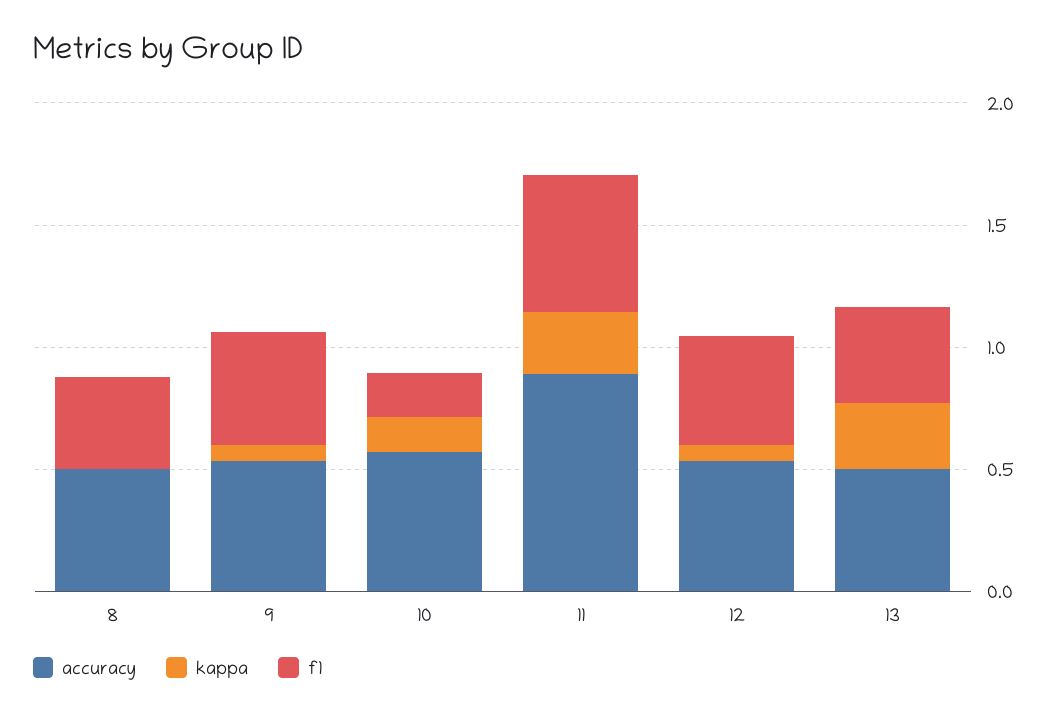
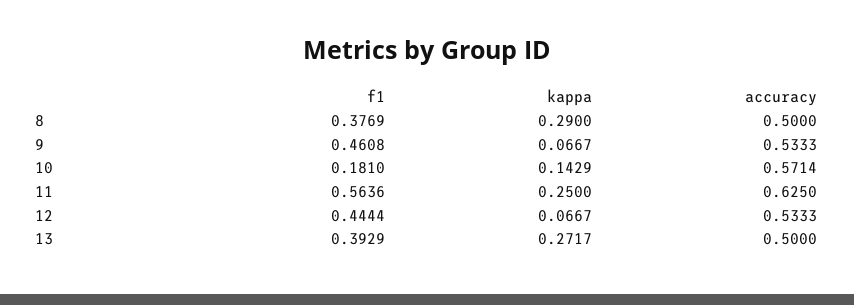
  {
    "accuracy": {
      "8": 0.5,
      "9": 0.5333,
      "10": 0.5714,
-     "11": 0.9,
+     "11": 0.625,
      "12": 0.5333,
      "13": 0.5
    },
    "kappa": {
-     "8": 0,
+     "8": 0.29,
      "9": 0.0667,
      "10": 0.1429,
      "11": 0.25,
      "12": 0.0667,
      "13": 0.2717
    },
    "f1": {
      "8": 0.3769,
      "9": 0.4608,
      "10": 0.181,
      "11": 0.5636,
      "12": 0.4444,
      "13": 0.3929
    }
  }

